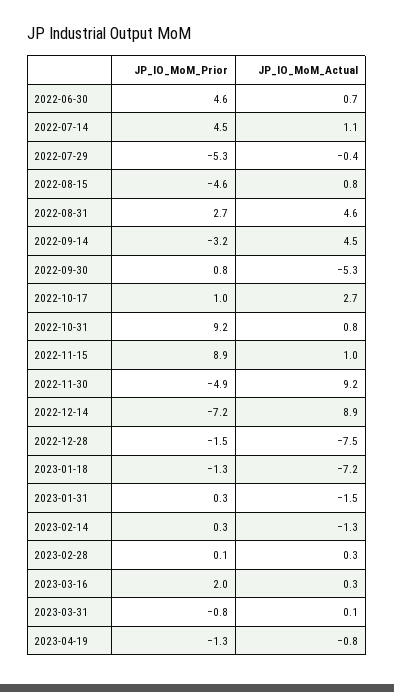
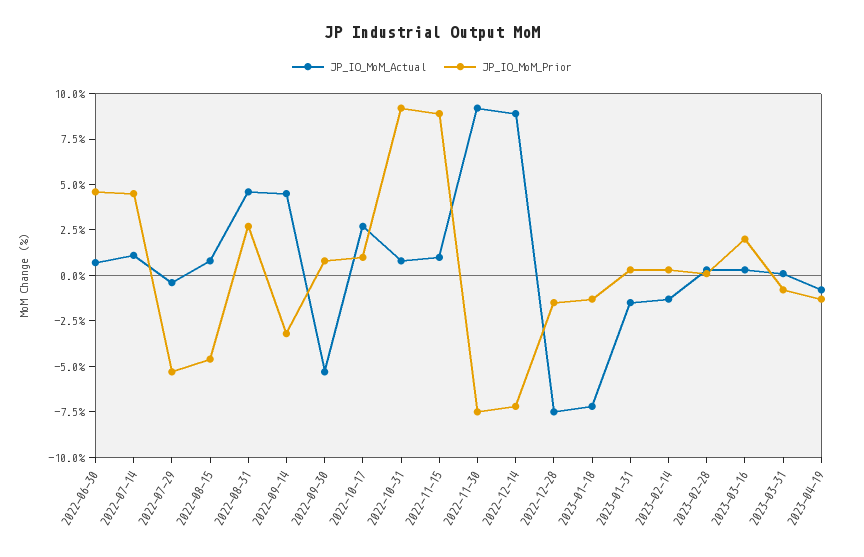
  {
    "JP_IO_MoM_Prior": {
      "2022-06-30": 4.6,
      "2022-07-14": 4.5,
      "2022-07-29": -5.3,
      "2022-08-15": -4.6,
      "2022-08-31": 2.7,
      "2022-09-14": -3.2,
      "2022-09-30": 0.8,
      "2022-10-17": 1,
      "2022-10-31": 9.2,
      "2022-11-15": 8.9,
-     "2022-11-30": -4.9,
+     "2022-11-30": -7.5,
      "2022-12-14": -7.2,
      "2022-12-28": -1.5,
      "2023-01-18": -1.3,
      "2023-01-31": 0.3,
      "2023-02-14": 0.3,
      "2023-02-28": 0.1,
      "2023-03-16": 2,
      "2023-03-31": -0.8,
      "2023-04-19": -1.3
    },
    "JP_IO_MoM_Actual": {
      "2022-06-30": 0.7,
      "2022-07-14": 1.1,
      "2022-07-29": -0.4,
      "2022-08-15": 0.8,
      "2022-08-31": 4.6,
      "2022-09-14": 4.5,
      "2022-09-30": -5.3,
      "2022-10-17": 2.7,
      "2022-10-31": 0.8,
      "2022-11-15": 1,
      "2022-11-30": 9.2,
      "2022-12-14": 8.9,
      "2022-12-28": -7.5,
      "2023-01-18": -7.2,
      "2023-01-31": -1.5,
      "2023-02-14": -1.3,
      "2023-02-28": 0.3,
      "2023-03-16": 0.3,
      "2023-03-31": 0.1,
      "2023-04-19": -0.8
    }
  }

